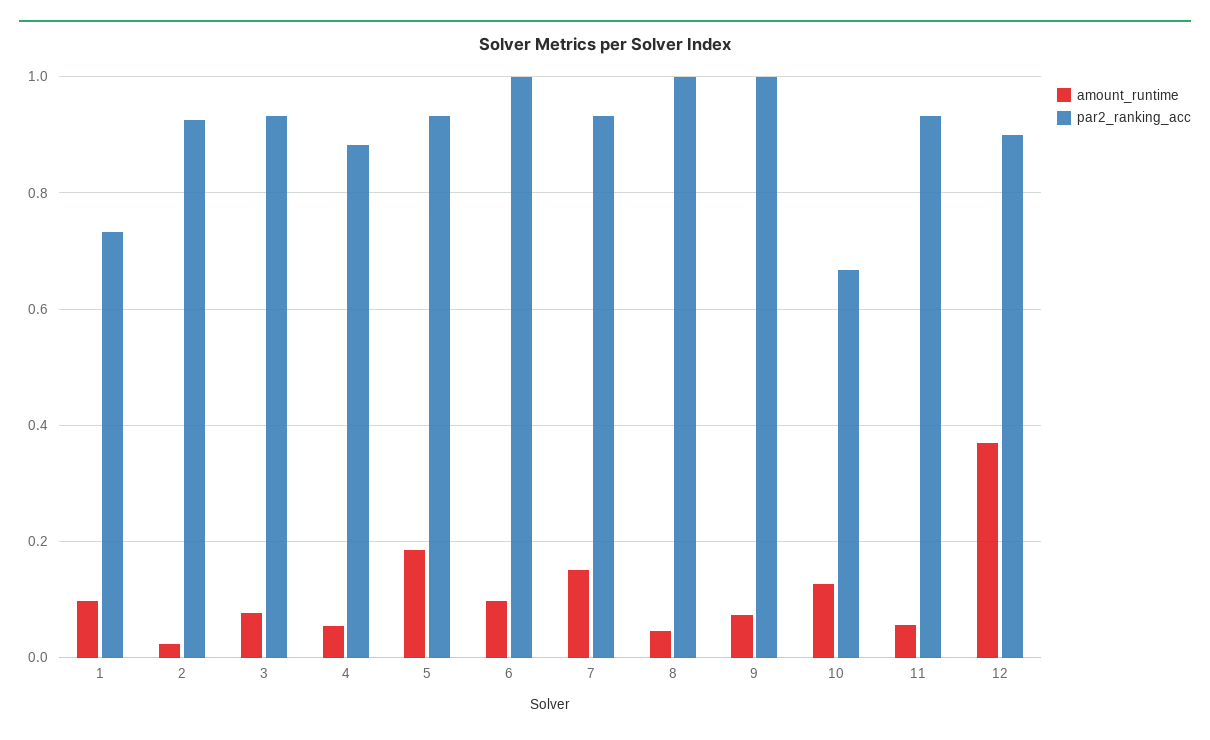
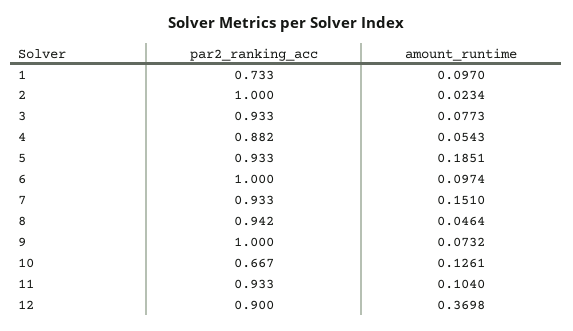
  {
    "amount_runtime": {
      "1": 0.097,
      "2": 0.0234,
      "3": 0.0773,
      "4": 0.0543,
      "5": 0.1851,
      "6": 0.0974,
      "7": 0.151,
      "8": 0.0464,
      "9": 0.0732,
      "10": 0.1261,
-     "11": 0.06,
+     "11": 0.104,
      "12": 0.3698
    },
    "par2_ranking_acc": {
      "1": 0.733,
-     "2": 0.92,
+     "2": 1,
      "3": 0.933,
      "4": 0.882,
      "5": 0.933,
      "6": 1,
      "7": 0.933,
-     "8": 1,
+     "8": 0.942,
      "9": 1,
      "10": 0.667,
      "11": 0.933,
      "12": 0.9
    }
  }

